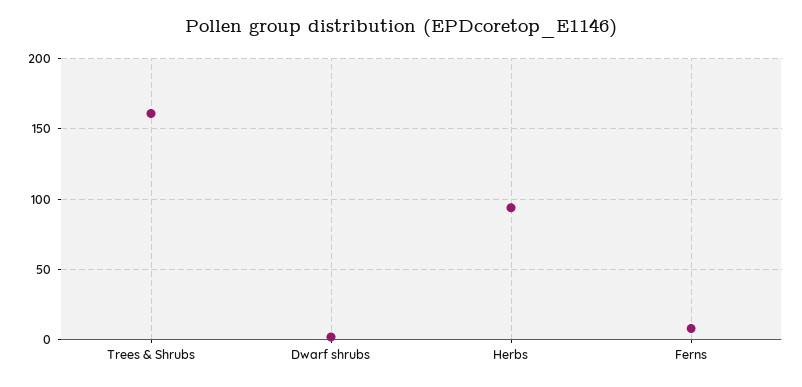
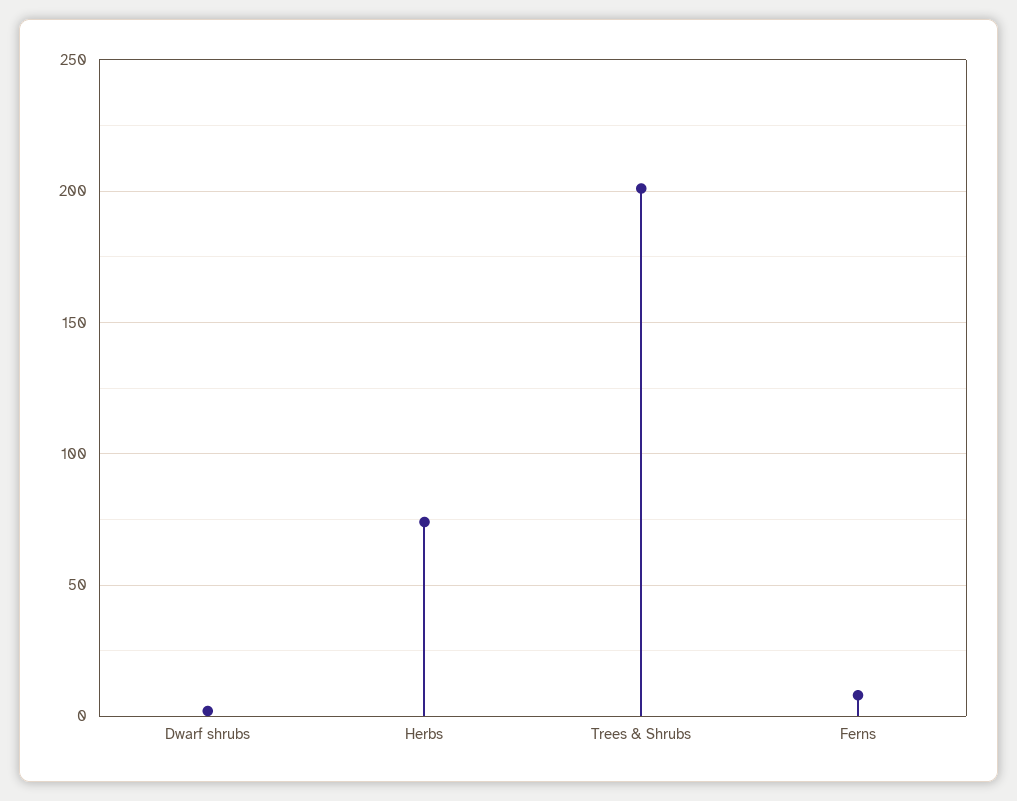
  {
-   "Trees & Shrubs": 160,
+   "Trees & Shrubs": 200,
    "Dwarf shrubs": 0,
-   "Herbs": 95,
+   "Herbs": 75,
    "Ferns": 10
  }

